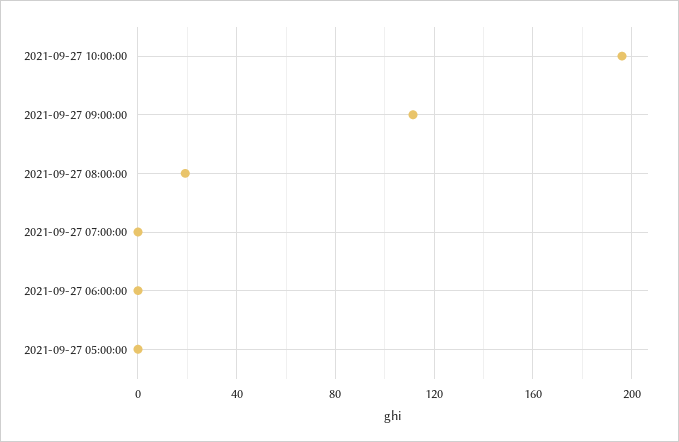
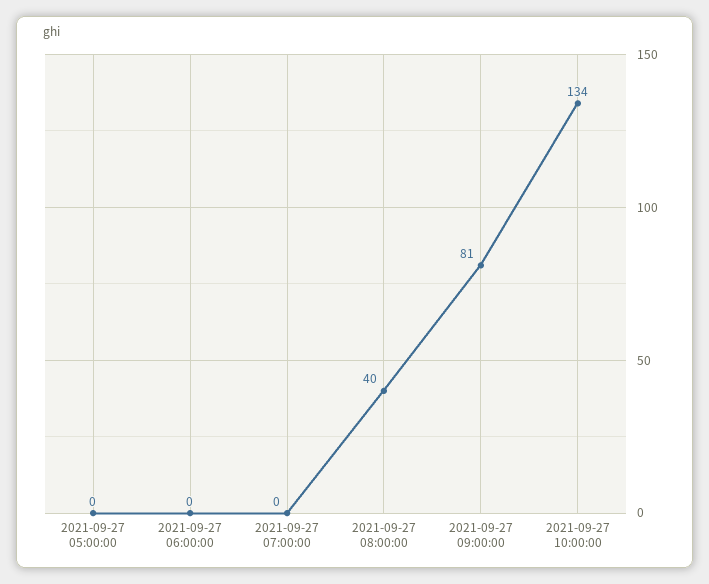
  {
-   "2021-09-27 10:00:00": 195,
+   "2021-09-27 10:00:00": 134,
-   "2021-09-27 09:00:00": 110,
+   "2021-09-27 09:00:00": 81,
-   "2021-09-27 08:00:00": 20,
+   "2021-09-27 08:00:00": 40,
    "2021-09-27 07:00:00": 0,
    "2021-09-27 06:00:00": 0,
    "2021-09-27 05:00:00": 0
  }

